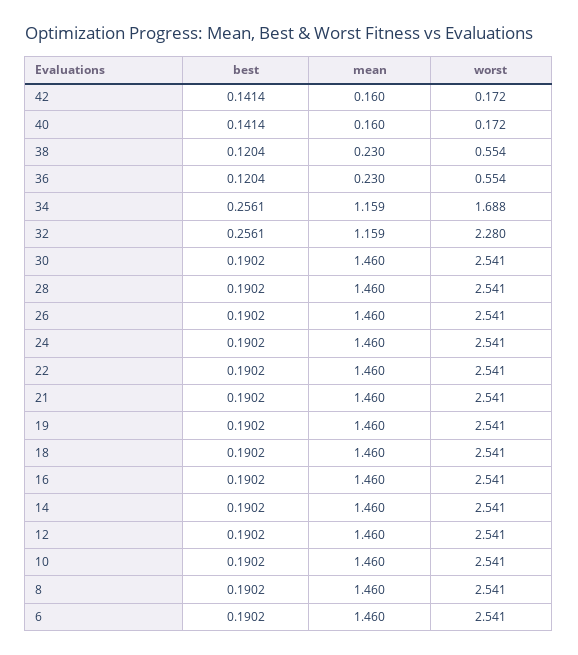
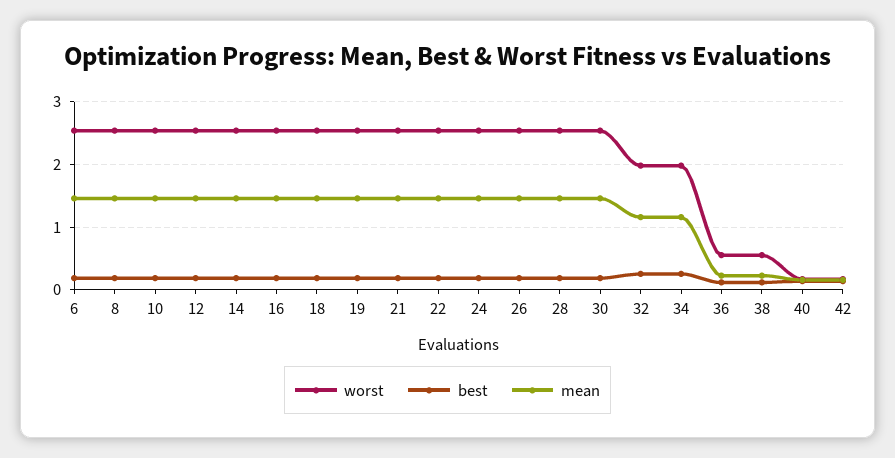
  {
    "best": {
      "42": 0.1414,
      "40": 0.1414,
      "38": 0.1204,
      "36": 0.1204,
      "34": 0.2561,
      "32": 0.2561,
      "30": 0.1902,
      "28": 0.1902,
      "26": 0.1902,
      "24": 0.1902,
      "22": 0.1902,
      "21": 0.1902,
      "19": 0.1902,
      "18": 0.1902,
      "16": 0.1902,
      "14": 0.1902,
      "12": 0.1902,
      "10": 0.1902,
      "8": 0.1902,
      "6": 0.1902
    },
    "mean": {
      "42": 0.16,
      "40": 0.16,
      "38": 0.23,
      "36": 0.23,
      "34": 1.159,
      "32": 1.159,
      "30": 1.46,
      "28": 1.46,
      "26": 1.46,
      "24": 1.46,
      "22": 1.46,
      "21": 1.46,
      "19": 1.46,
      "18": 1.46,
      "16": 1.46,
      "14": 1.46,
      "12": 1.46,
      "10": 1.46,
      "8": 1.46,
      "6": 1.46
    },
    "worst": {
      "42": 0.172,
      "40": 0.172,
      "38": 0.554,
      "36": 0.554,
-     "34": 1.688,
+     "34": 2,
-     "32": 2.28,
+     "32": 2,
      "30": 2.541,
      "28": 2.541,
      "26": 2.541,
      "24": 2.541,
      "22": 2.541,
      "21": 2.541,
      "19": 2.541,
      "18": 2.541,
      "16": 2.541,
      "14": 2.541,
      "12": 2.541,
      "10": 2.541,
      "8": 2.541,
      "6": 2.541
    }
  }

